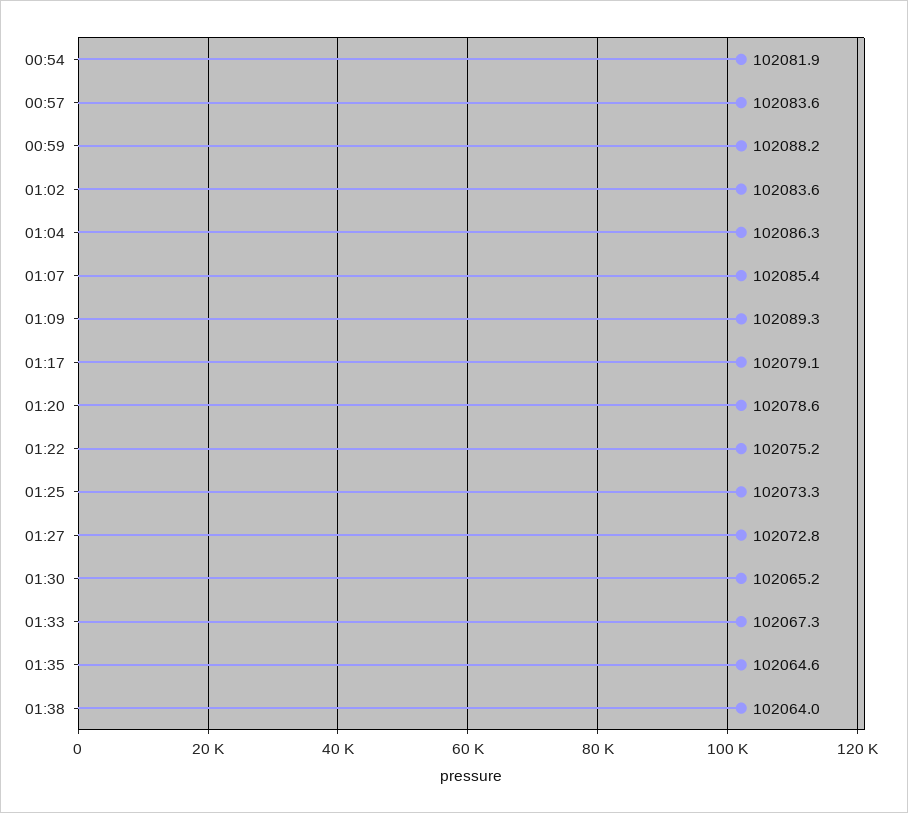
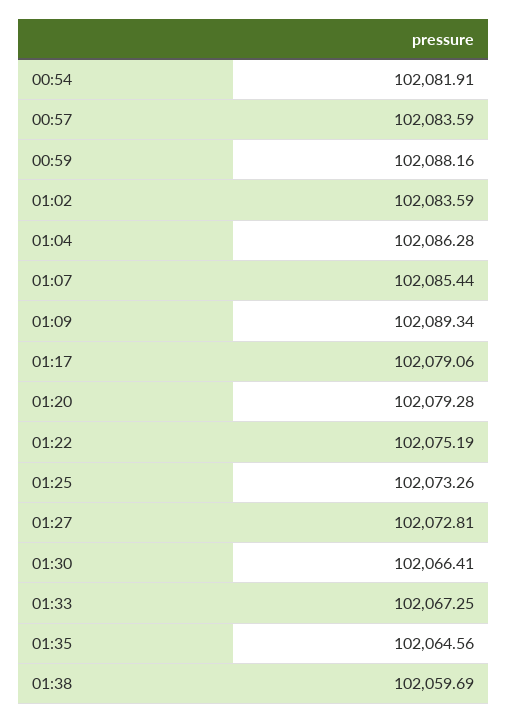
  {
    "00:54": 102081.91,
    "00:57": 102083.59,
    "00:59": 102088.16,
    "01:02": 102083.59,
    "01:04": 102086.28,
    "01:07": 102085.44,
    "01:09": 102089.34,
    "01:17": 102079.06,
-   "01:20": 102078.6,
+   "01:20": 102079.28,
    "01:22": 102075.19,
    "01:25": 102073.26,
    "01:27": 102072.81,
-   "01:30": 102065.2,
+   "01:30": 102066.41,
    "01:33": 102067.25,
    "01:35": 102064.56,
-   "01:38": 102064
+   "01:38": 102059.69
  }

